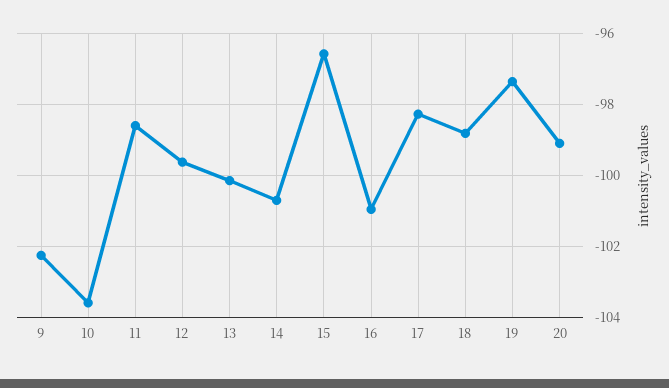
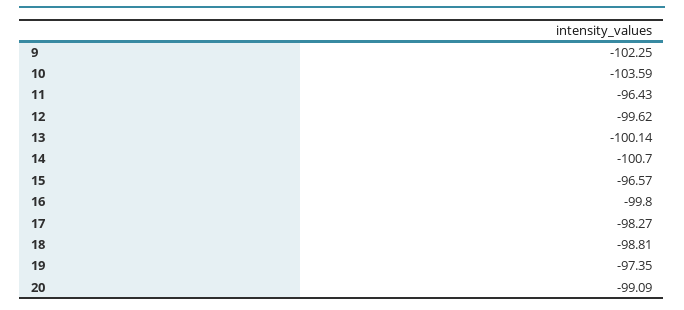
  {
    "9": -102.25,
    "10": -103.59,
-   "11": -98.6,
+   "11": -96.43,
    "12": -99.62,
    "13": -100.14,
    "14": -100.7,
    "15": -96.57,
-   "16": -101,
+   "16": -99.8,
    "17": -98.27,
    "18": -98.81,
    "19": -97.35,
    "20": -99.09
  }

